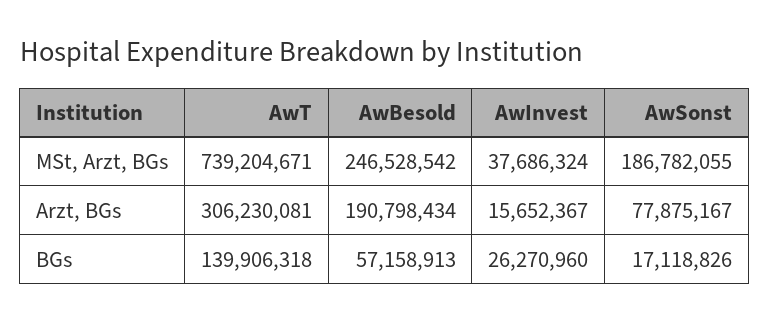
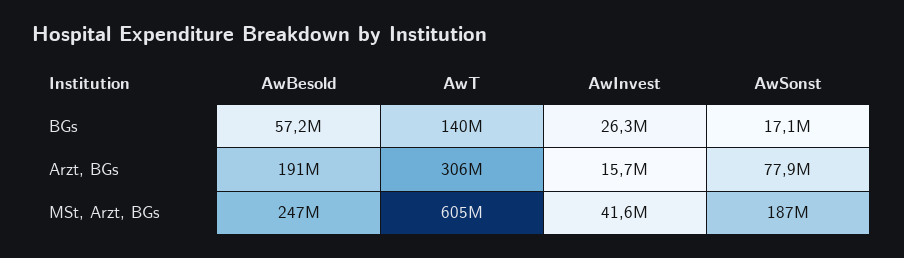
  {
    "AwT": {
-     "MSt, Arzt, BGs": 739204671,
+     "MSt, Arzt, BGs": 605000000,
      "Arzt, BGs": 306230081,
      "BGs": 139906318
    },
    "AwBesold": {
      "MSt, Arzt, BGs": 246528542,
      "Arzt, BGs": 190798434,
      "BGs": 57158913
    },
    "AwInvest": {
-     "MSt, Arzt, BGs": 37686324,
+     "MSt, Arzt, BGs": 41600000,
      "Arzt, BGs": 15652367,
      "BGs": 26270960
    },
    "AwSonst": {
      "MSt, Arzt, BGs": 186782055,
      "Arzt, BGs": 77875167,
      "BGs": 17118826
    }
  }

